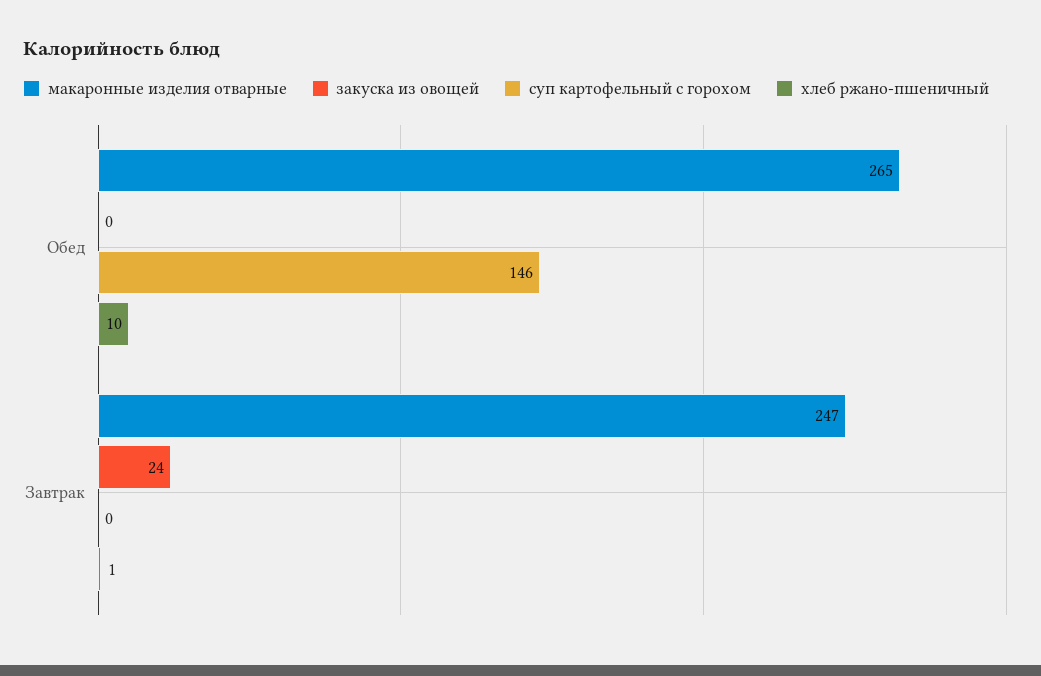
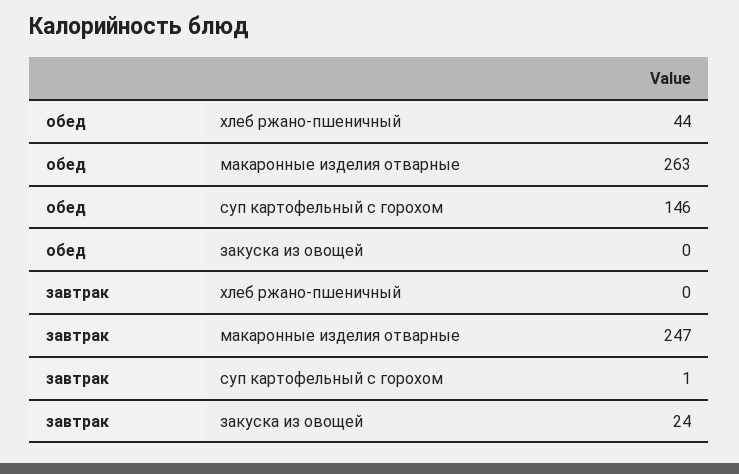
  {
    "макаронные изделия отварные": {
-     "Обед": 265,
+     "Обед": 263,
      "Завтрак": 247
    },
    "закуска из овощей": {
      "Обед": 0,
      "Завтрак": 24
    },
    "суп картофельный с горохом": {
      "Обед": 146,
-     "Завтрак": 0
+     "Завтрак": 1
    },
    "хлеб ржано-пшеничный": {
-     "Обед": 10,
+     "Обед": 44,
-     "Завтрак": 1
+     "Завтрак": 0
    }
  }

